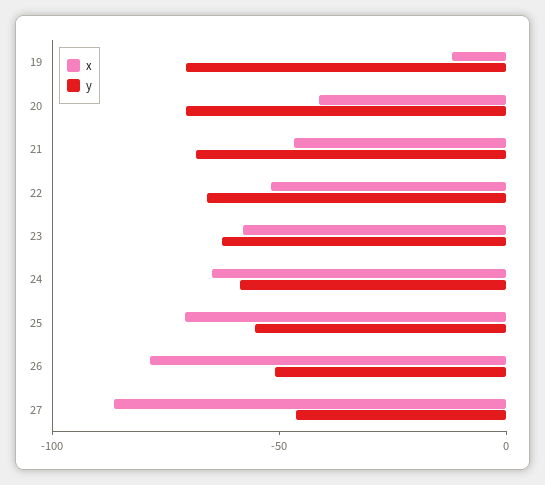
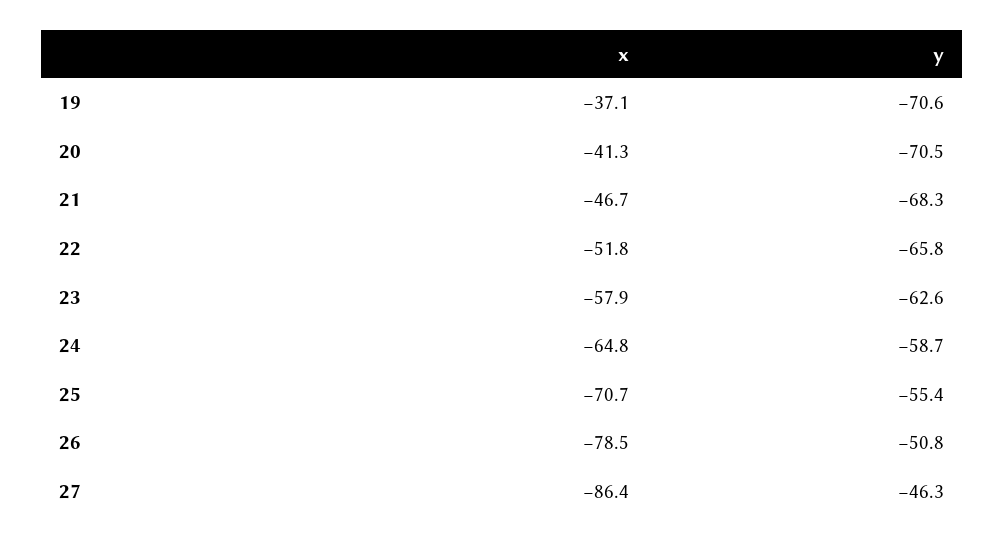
  {
    "x": {
-     "19": -10,
+     "19": -37.1,
      "20": -41.3,
      "21": -46.7,
      "22": -51.8,
      "23": -57.9,
      "24": -64.8,
      "25": -70.7,
      "26": -78.5,
      "27": -86.4
    },
    "y": {
      "19": -70.6,
      "20": -70.5,
      "21": -68.3,
      "22": -65.8,
      "23": -62.6,
      "24": -58.7,
      "25": -55.4,
      "26": -50.8,
      "27": -46.3
    }
  }

